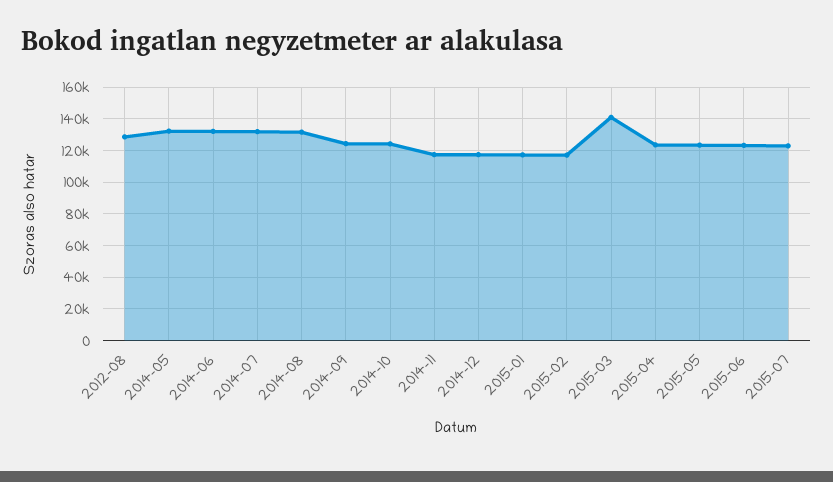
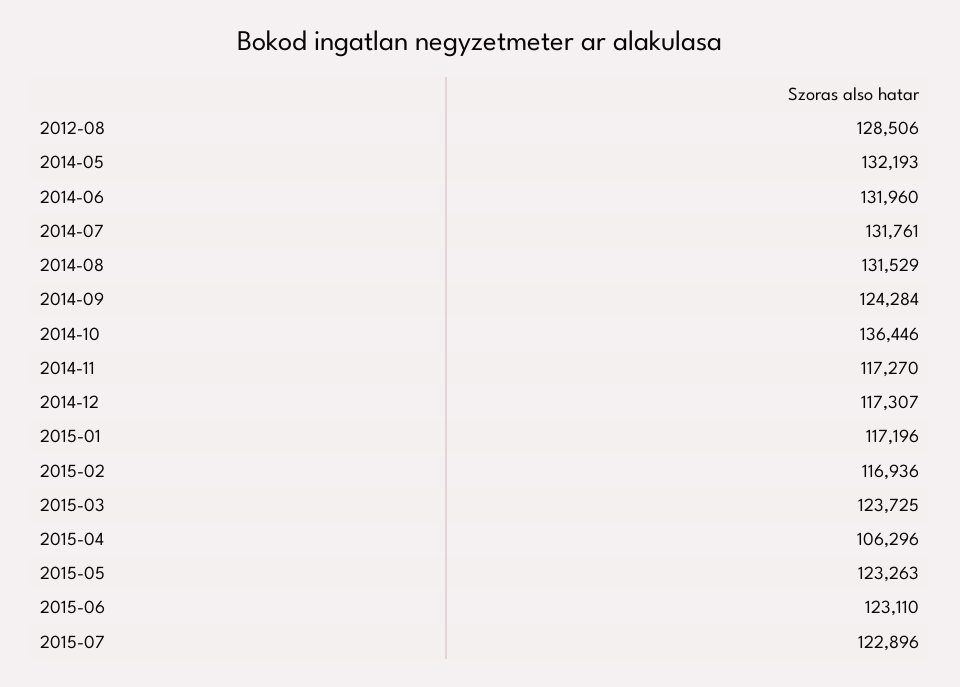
  {
    "2012-08": 128506,
    "2014-05": 132193,
    "2014-06": 131960,
    "2014-07": 131761,
    "2014-08": 131529,
    "2014-09": 124284,
-   "2014-10": 125000,
+   "2014-10": 136446,
    "2014-11": 117270,
    "2014-12": 117307,
    "2015-01": 117196,
    "2015-02": 116936,
-   "2015-03": 140000,
+   "2015-03": 123725,
-   "2015-04": 125000,
+   "2015-04": 106296,
    "2015-05": 123263,
    "2015-06": 123110,
    "2015-07": 122896
  }

